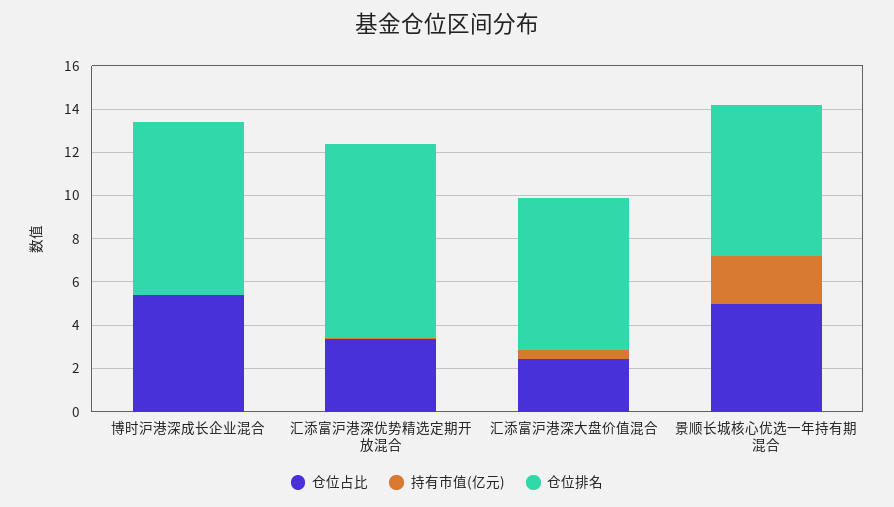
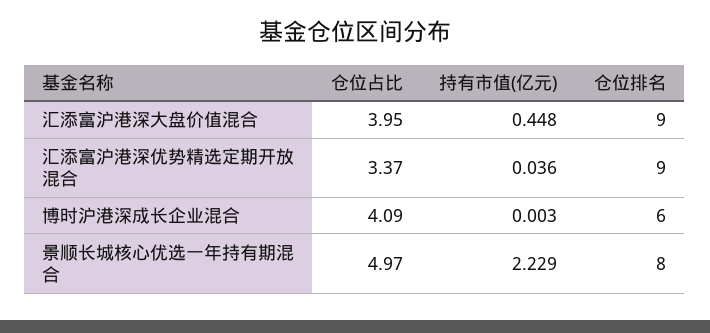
  {
    "仓位占比": {
-     "博时沪港深成长企业混合": 5.5,
+     "博时沪港深成长企业混合": 4.09,
      "汇添富沪港深优势精选定期开放混合": 3.37,
-     "汇添富沪港深大盘价值混合": 2.5,
+     "汇添富沪港深大盘价值混合": 3.95,
      "景顺长城核心优选一年持有期混合": 4.97
    },
    "持有市值(亿元)": {
      "博时沪港深成长企业混合": 0.003,
      "汇添富沪港深优势精选定期开放混合": 0.036,
      "汇添富沪港深大盘价值混合": 0.448,
      "景顺长城核心优选一年持有期混合": 2.229
    },
    "仓位排名": {
-     "博时沪港深成长企业混合": 8,
+     "博时沪港深成长企业混合": 6,
      "汇添富沪港深优势精选定期开放混合": 9,
-     "汇添富沪港深大盘价值混合": 7,
+     "汇添富沪港深大盘价值混合": 9,
-     "景顺长城核心优选一年持有期混合": 7
+     "景顺长城核心优选一年持有期混合": 8
    }
  }

